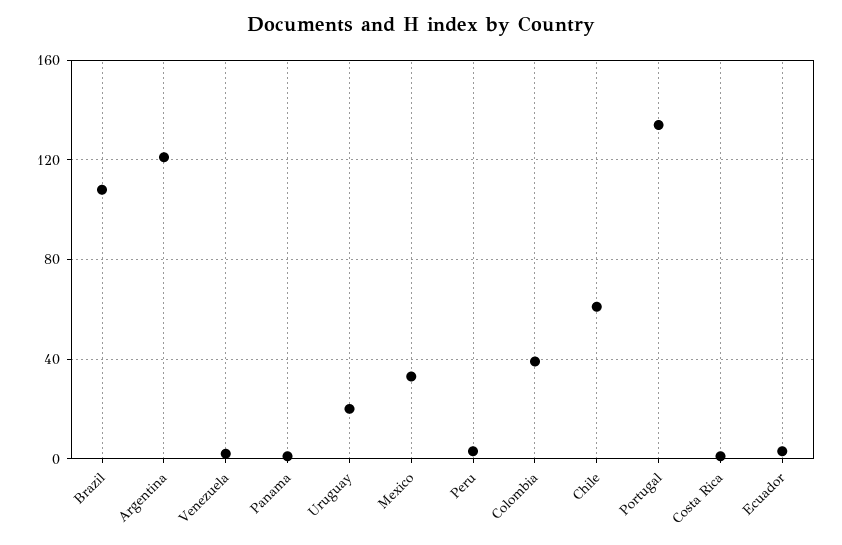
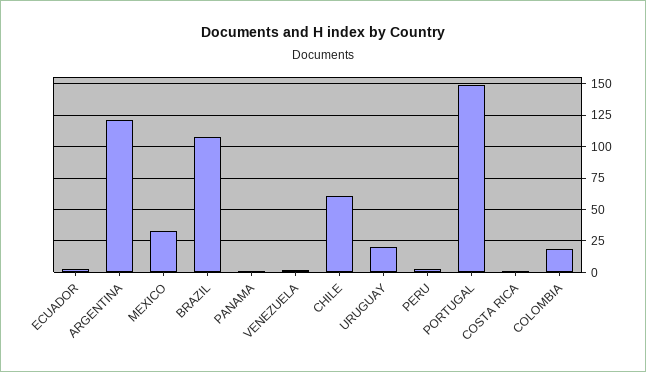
  {
    "Brazil": 110,
    "Argentina": 120,
    "Venezuela": 0,
    "Panama": 0,
    "Uruguay": 20,
    "Mexico": 35,
    "Peru": 5,
-   "Colombia": 40,
+   "Colombia": 20,
    "Chile": 60,
-   "Portugal": 135,
+   "Portugal": 150,
    "Costa Rica": 0,
    "Ecuador": 5
  }

